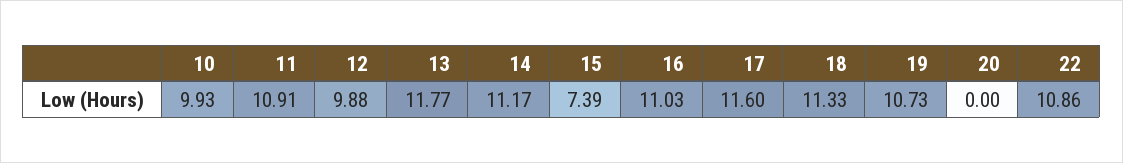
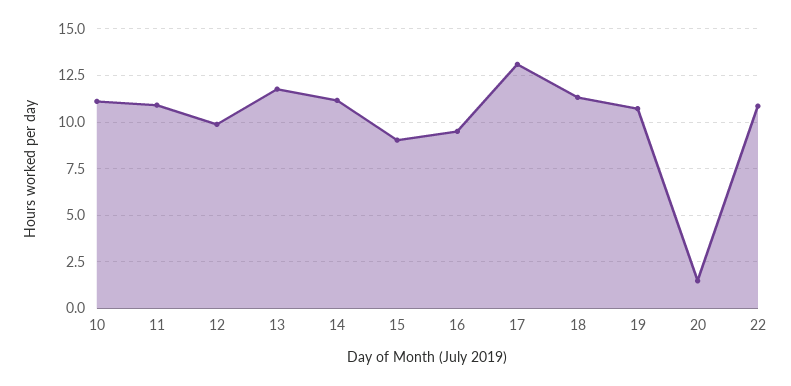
  {
-   "10": 9.93,
+   "10": 11,
    "11": 10.91,
    "12": 9.88,
    "13": 11.77,
    "14": 11.17,
-   "15": 7.39,
+   "15": 9,
-   "16": 11.03,
+   "16": 9.5,
-   "17": 11.6,
+   "17": 13,
    "18": 11.33,
    "19": 10.73,
-   "20": 0,
+   "20": 1.5,
    "22": 10.86
  }

